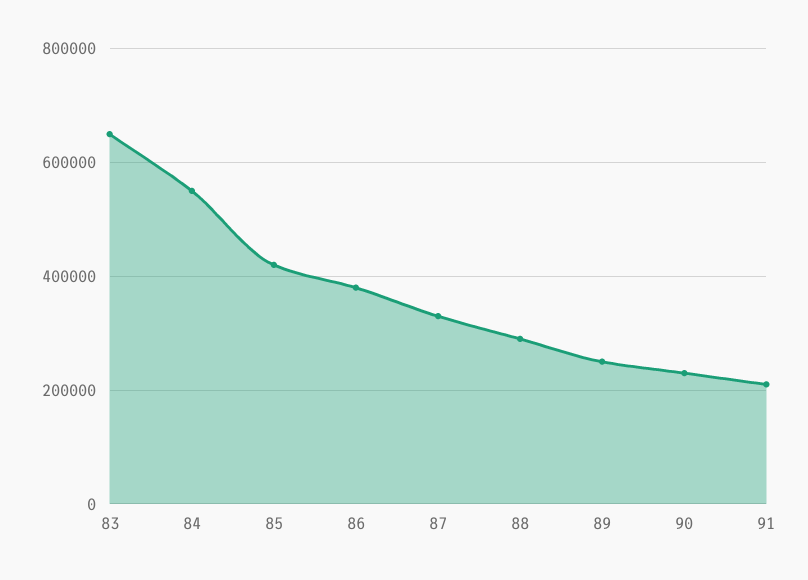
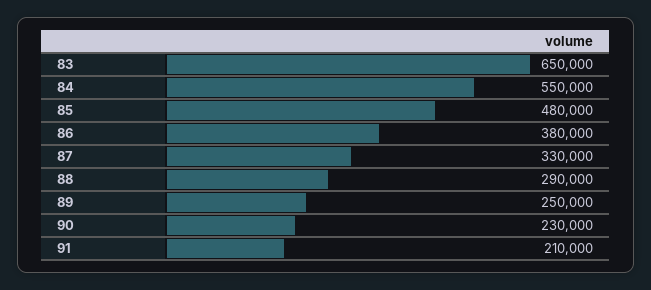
  {
    "83": 650000,
    "84": 550000,
-   "85": 420000,
+   "85": 480000,
    "86": 380000,
    "87": 330000,
    "88": 290000,
    "89": 250000,
    "90": 230000,
    "91": 210000
  }

